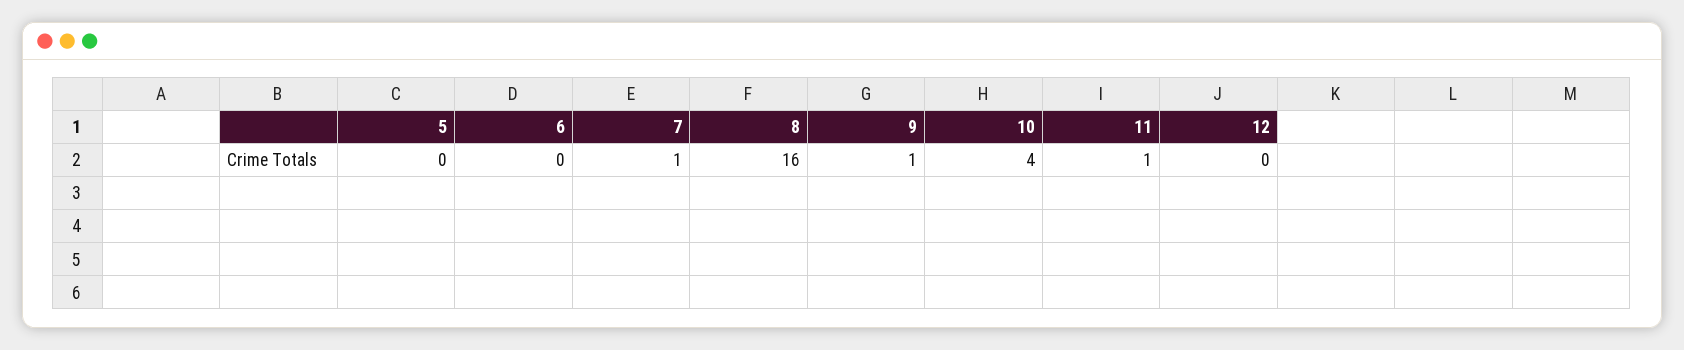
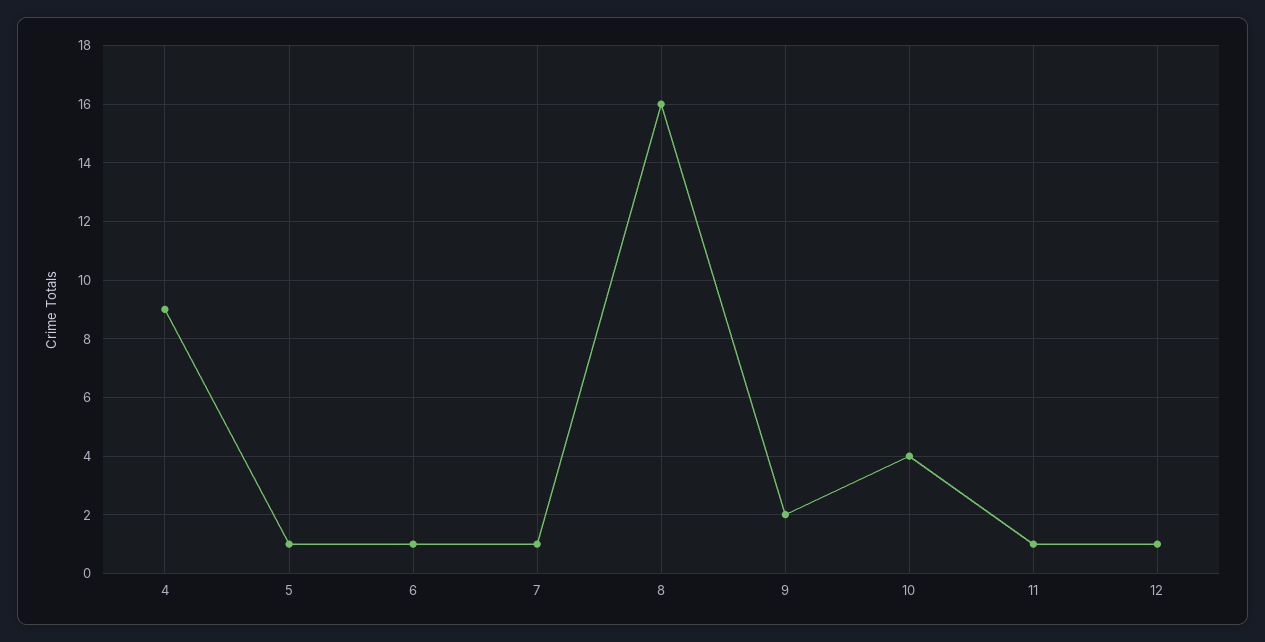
  {
-   "5": 0,
+   "5": 1,
-   "6": 0,
+   "6": 1,
    "7": 1,
    "8": 16,
-   "9": 1,
+   "9": 2,
    "10": 4,
    "11": 1,
-   "12": 0
+   "12": 1,
+   "4": 9
  }

